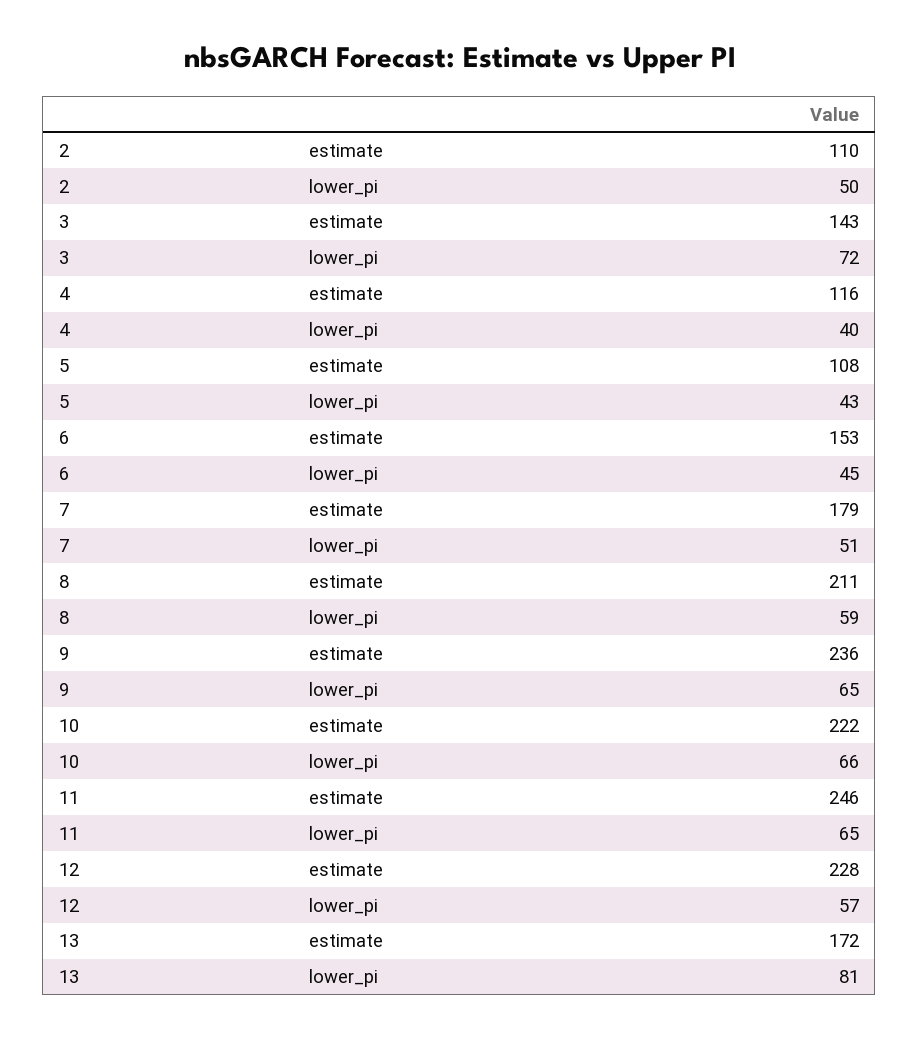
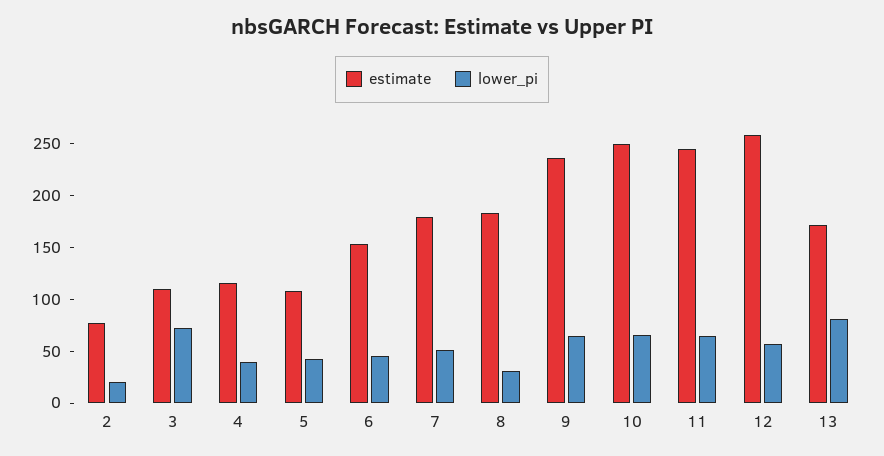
  {
    "estimate": {
-     "2": 110,
+     "2": 80,
-     "3": 143,
+     "3": 110,
      "4": 116,
      "5": 108,
      "6": 153,
      "7": 179,
-     "8": 211,
+     "8": 180,
      "9": 236,
-     "10": 222,
+     "10": 250,
      "11": 246,
-     "12": 228,
+     "12": 260,
      "13": 172
    },
    "lower_pi": {
-     "2": 50,
+     "2": 20,
      "3": 72,
      "4": 40,
      "5": 43,
      "6": 45,
      "7": 51,
-     "8": 59,
+     "8": 30,
      "9": 65,
      "10": 66,
      "11": 65,
      "12": 57,
      "13": 81
    }
  }

